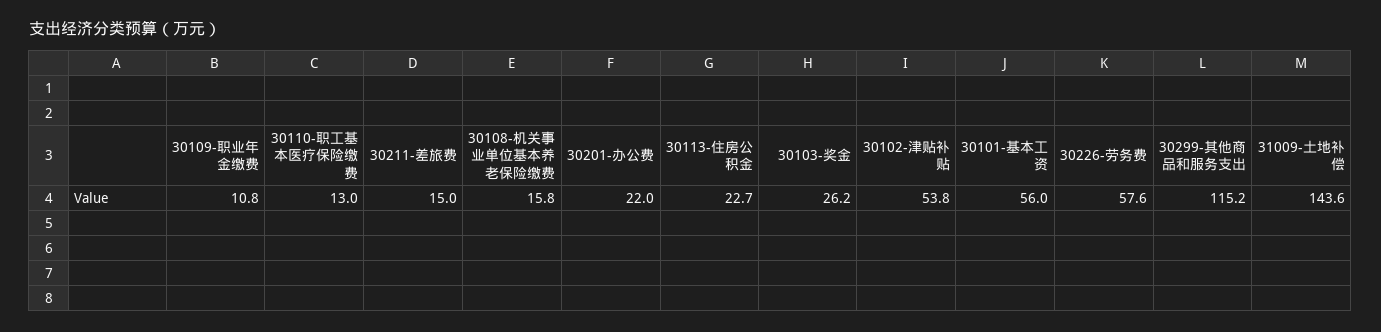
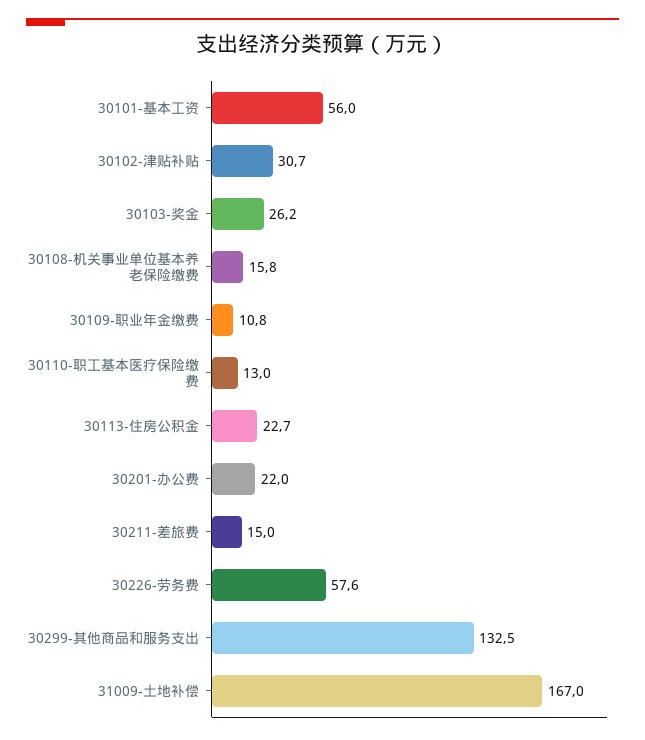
  {
    "30109-职业年金缴费": 10.8,
    "30110-职工基本医疗保险缴费": 13,
    "30211-差旅费": 15,
    "30108-机关事业单位基本养老保险缴费": 15.8,
    "30201-办公费": 22,
    "30113-住房公积金": 22.7,
    "30103-奖金": 26.2,
-   "30102-津贴补贴": 53.8,
+   "30102-津贴补贴": 30.7,
    "30101-基本工资": 56,
    "30226-劳务费": 57.6,
-   "30299-其他商品和服务支出": 115.2,
+   "30299-其他商品和服务支出": 132.5,
-   "31009-土地补偿": 143.6
+   "31009-土地补偿": 167
  }

